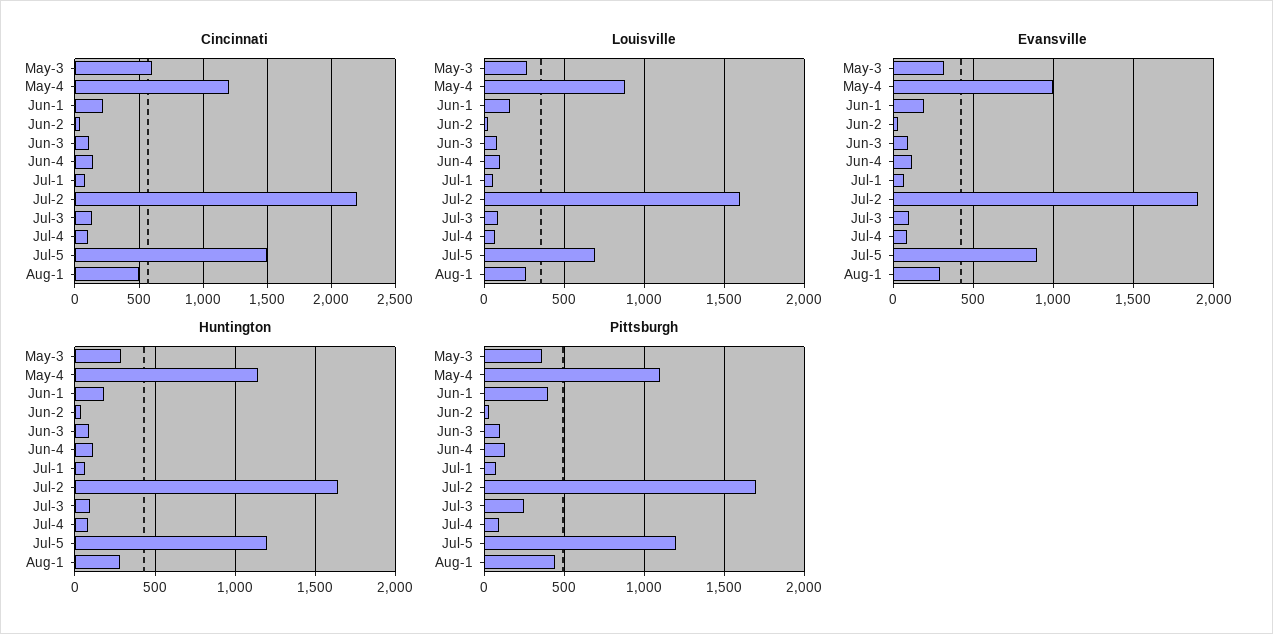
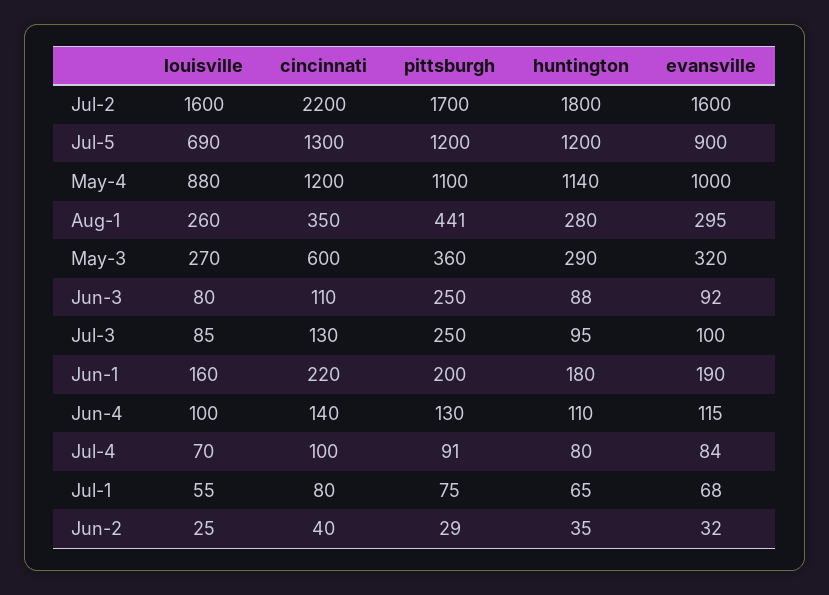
  {
    "Cincinnati": {
      "May-3": 600,
      "May-4": 1200,
      "Jun-1": 220,
      "Jun-2": 40,
      "Jun-3": 110,
      "Jun-4": 140,
      "Jul-1": 80,
      "Jul-2": 2200,
      "Jul-3": 130,
      "Jul-4": 100,
-     "Jul-5": 1500,
+     "Jul-5": 1300,
-     "Aug-1": 500
+     "Aug-1": 350
    },
    "Louisville": {
      "May-3": 270,
      "May-4": 880,
      "Jun-1": 160,
      "Jun-2": 25,
      "Jun-3": 80,
      "Jun-4": 100,
      "Jul-1": 55,
      "Jul-2": 1600,
      "Jul-3": 85,
      "Jul-4": 70,
      "Jul-5": 690,
      "Aug-1": 260
    },
    "Evansville": {
      "May-3": 320,
      "May-4": 1000,
      "Jun-1": 190,
      "Jun-2": 32,
      "Jun-3": 92,
      "Jun-4": 115,
      "Jul-1": 68,
-     "Jul-2": 1900,
+     "Jul-2": 1600,
      "Jul-3": 100,
      "Jul-4": 84,
      "Jul-5": 900,
      "Aug-1": 295
    },
    "Huntington": {
      "May-3": 290,
      "May-4": 1140,
      "Jun-1": 180,
      "Jun-2": 35,
      "Jun-3": 88,
      "Jun-4": 110,
      "Jul-1": 65,
-     "Jul-2": 1650,
+     "Jul-2": 1800,
      "Jul-3": 95,
      "Jul-4": 80,
      "Jul-5": 1200,
      "Aug-1": 280
    },
    "Pittsburgh": {
      "May-3": 360,
      "May-4": 1100,
-     "Jun-1": 400,
+     "Jun-1": 200,
      "Jun-2": 29,
-     "Jun-3": 100,
+     "Jun-3": 250,
      "Jun-4": 130,
      "Jul-1": 75,
      "Jul-2": 1700,
      "Jul-3": 250,
      "Jul-4": 91,
      "Jul-5": 1200,
      "Aug-1": 441
    }
  }

